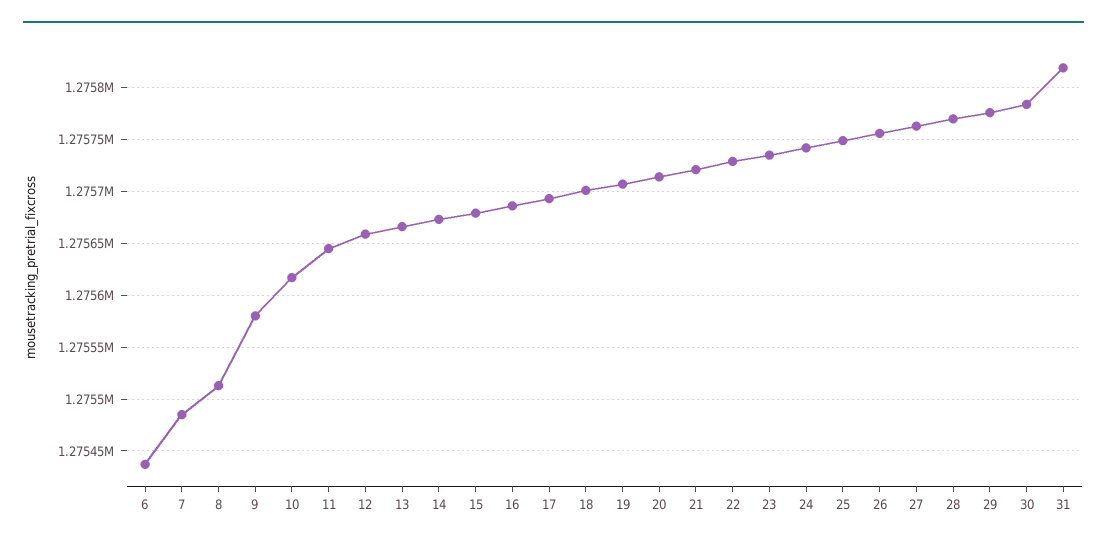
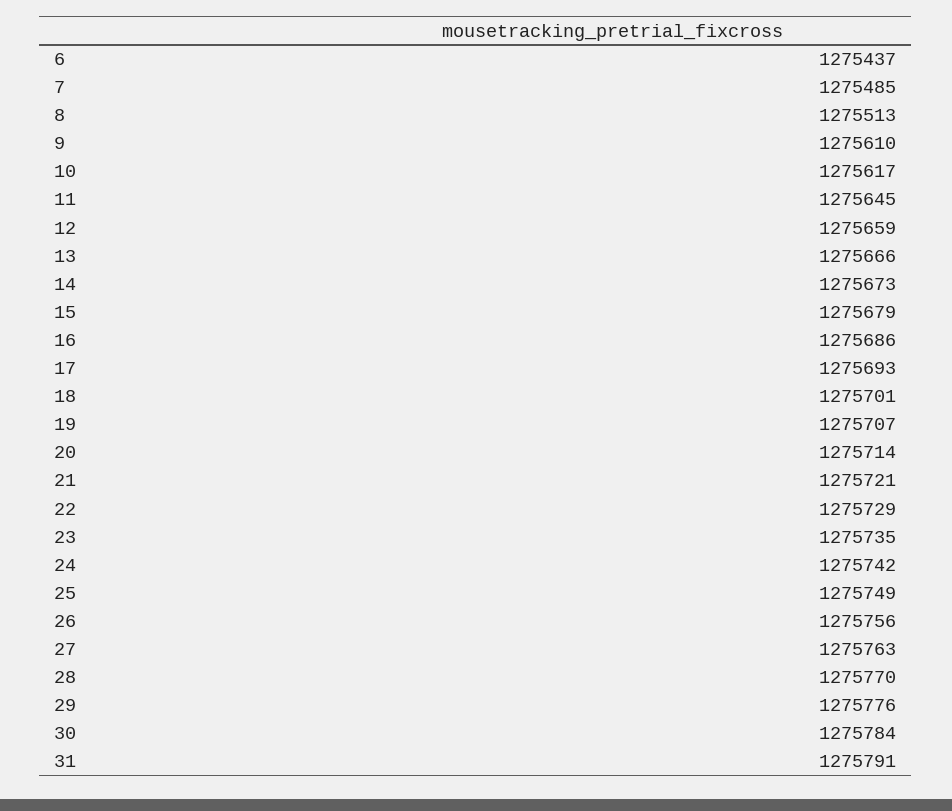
  {
    "6": 1275437,
    "7": 1275485,
    "8": 1275513,
-   "9": 1275580,
+   "9": 1275610,
    "10": 1275617,
    "11": 1275645,
    "12": 1275659,
    "13": 1275666,
    "14": 1275673,
    "15": 1275679,
    "16": 1275686,
    "17": 1275693,
    "18": 1275701,
    "19": 1275707,
    "20": 1275714,
    "21": 1275721,
    "22": 1275729,
    "23": 1275735,
    "24": 1275742,
    "25": 1275749,
    "26": 1275756,
    "27": 1275763,
    "28": 1275770,
    "29": 1275776,
    "30": 1275784,
-   "31": 1275820
+   "31": 1275791
  }

